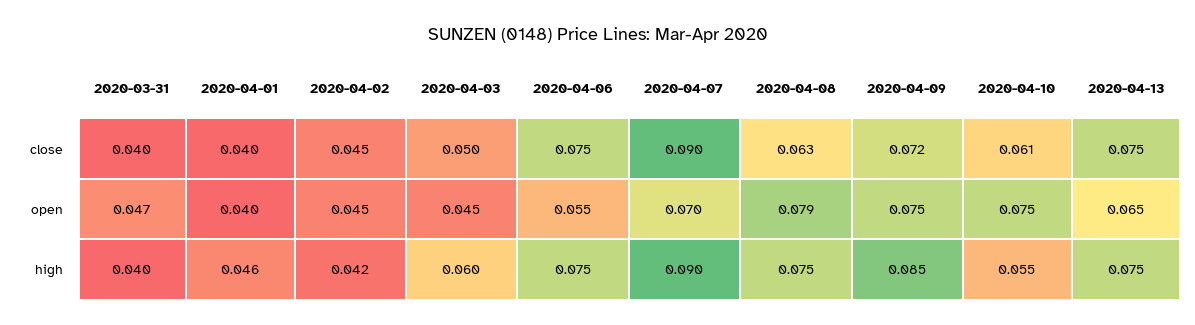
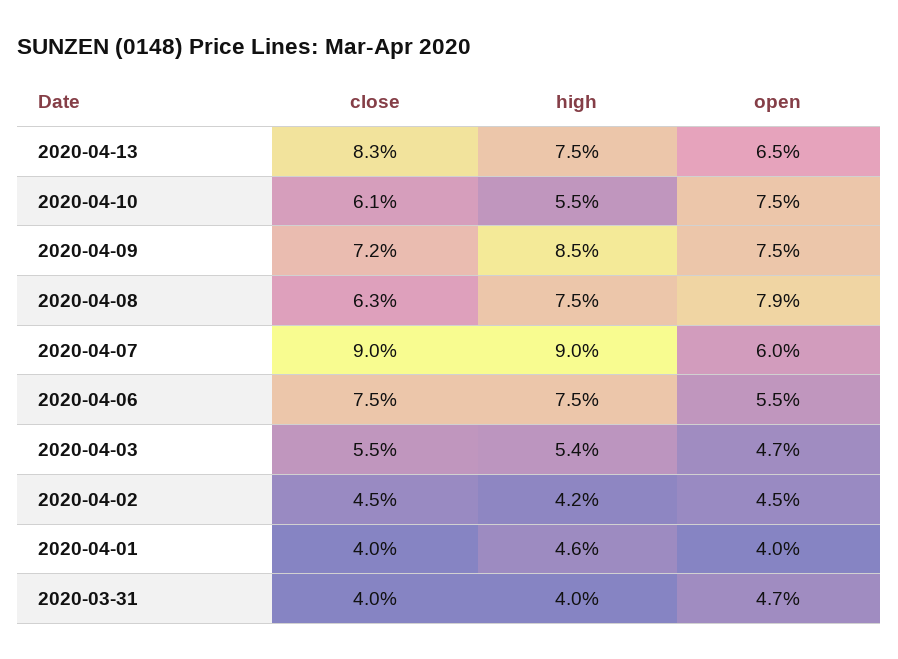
  {
    "2020-03-31": {
      "close": 0.04,
      "open": 0.047,
      "high": 0.04
    },
    "2020-04-01": {
      "close": 0.04,
      "open": 0.04,
      "high": 0.046
    },
    "2020-04-02": {
      "close": 0.045,
      "open": 0.045,
      "high": 0.042
    },
    "2020-04-03": {
-     "close": 0.05,
+     "close": 0.055,
-     "open": 0.045,
+     "open": 0.047,
-     "high": 0.06
+     "high": 0.054
    },
    "2020-04-06": {
      "close": 0.075,
      "open": 0.055,
      "high": 0.075
    },
    "2020-04-07": {
      "close": 0.09,
-     "open": 0.07,
+     "open": 0.06,
      "high": 0.09
    },
    "2020-04-08": {
      "close": 0.063,
      "open": 0.079,
      "high": 0.075
    },
    "2020-04-09": {
      "close": 0.072,
      "open": 0.075,
      "high": 0.085
    },
    "2020-04-10": {
      "close": 0.061,
      "open": 0.075,
      "high": 0.055
    },
    "2020-04-13": {
-     "close": 0.075,
+     "close": 0.083,
      "open": 0.065,
      "high": 0.075
    }
  }

